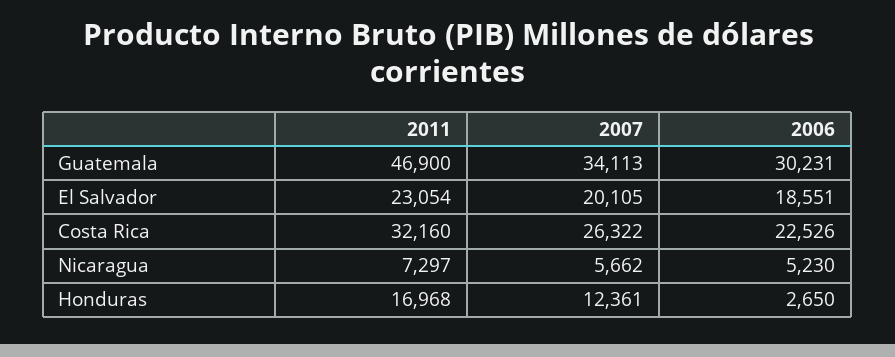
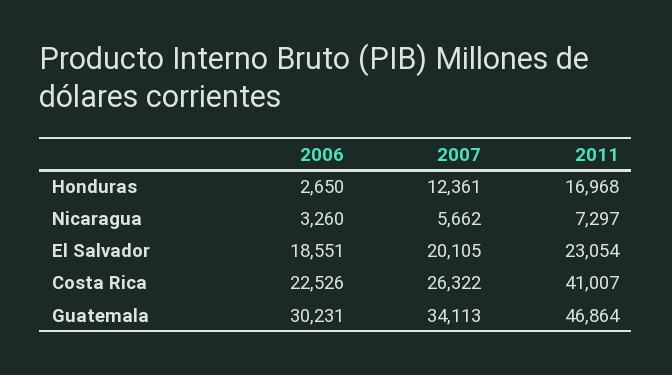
  {
    "2011": {
-     "Guatemala": 46900,
+     "Guatemala": 46864,
      "El Salvador": 23054,
-     "Costa Rica": 32160,
+     "Costa Rica": 41007,
      "Nicaragua": 7297,
      "Honduras": 16968
    },
    "2007": {
      "Guatemala": 34113,
      "El Salvador": 20105,
      "Costa Rica": 26322,
      "Nicaragua": 5662,
      "Honduras": 12361
    },
    "2006": {
      "Guatemala": 30231,
      "El Salvador": 18551,
      "Costa Rica": 22526,
-     "Nicaragua": 5230,
+     "Nicaragua": 3260,
      "Honduras": 2650
    }
  }

